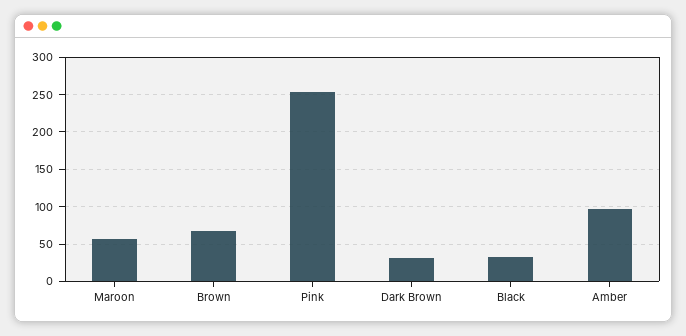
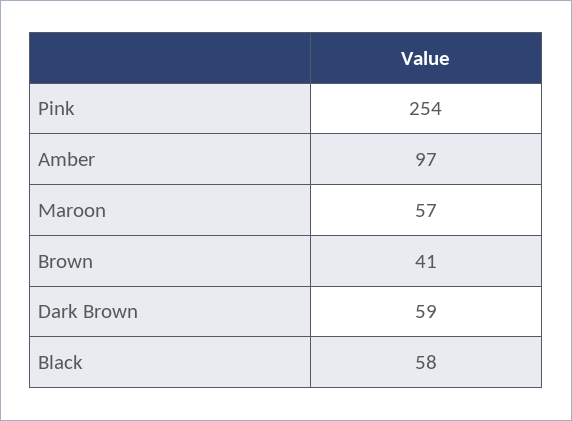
  {
    "Maroon": 57,
-   "Brown": 70,
+   "Brown": 41,
    "Pink": 254,
-   "Dark Brown": 30,
+   "Dark Brown": 59,
-   "Black": 30,
+   "Black": 58,
    "Amber": 97
  }

